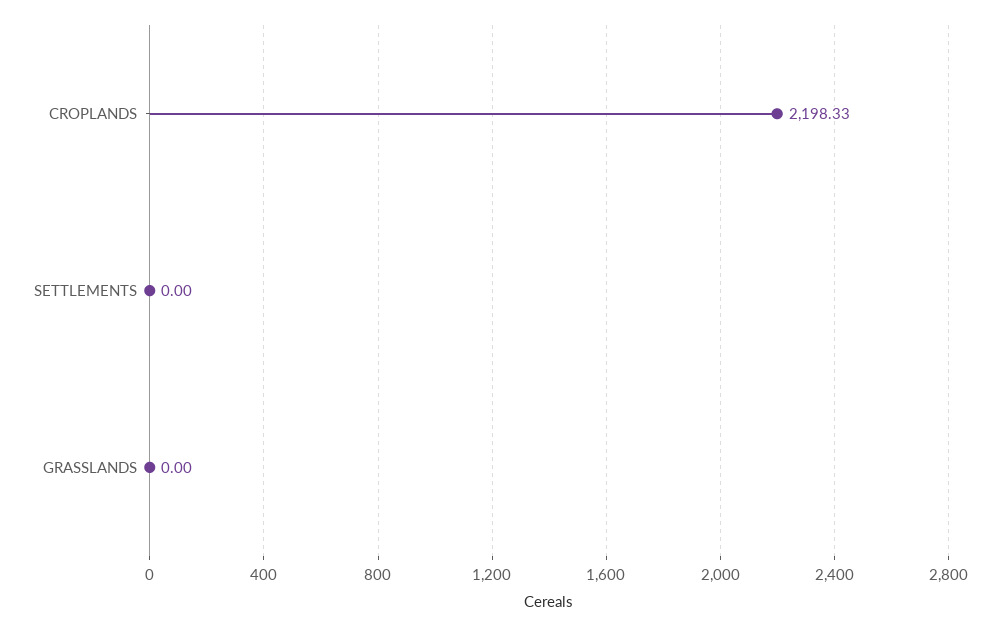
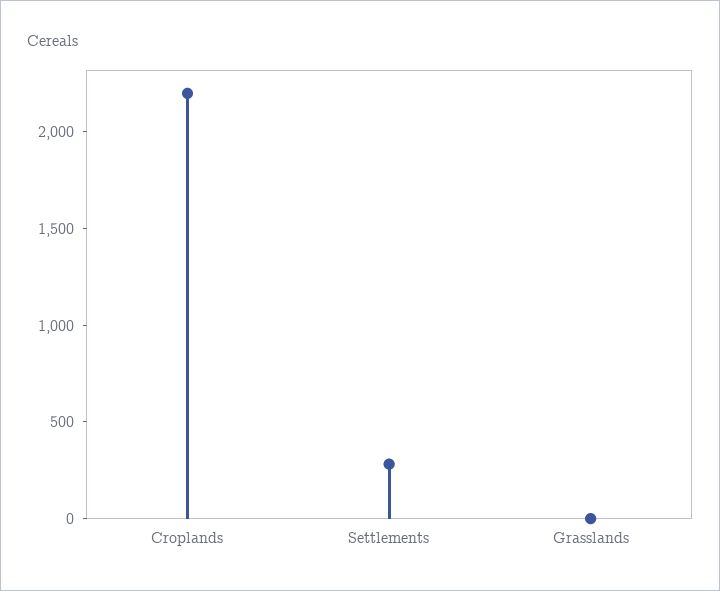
  {
    "CROPLANDS": 2198.33,
-   "SETTLEMENTS": 0,
+   "SETTLEMENTS": 300,
    "GRASSLANDS": 0
  }

